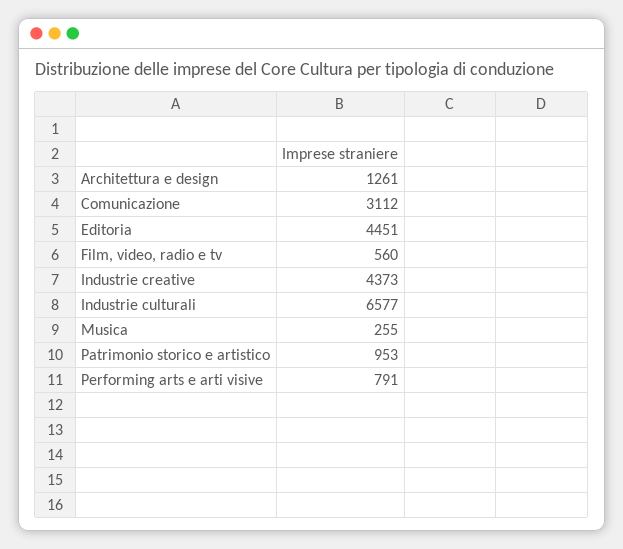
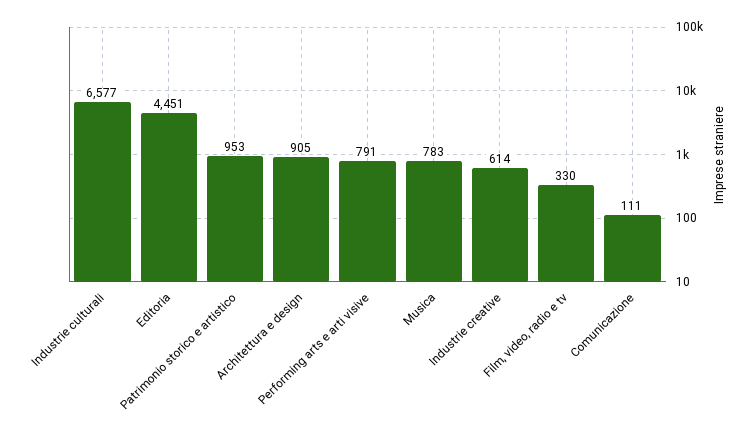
  {
-   "Architettura e design": 1261,
+   "Architettura e design": 905,
-   "Comunicazione": 3112,
+   "Comunicazione": 111,
    "Editoria": 4451,
-   "Film, video, radio e tv": 560,
+   "Film, video, radio e tv": 330,
-   "Industrie creative": 4373,
+   "Industrie creative": 614,
    "Industrie culturali": 6577,
-   "Musica": 255,
+   "Musica": 783,
    "Patrimonio storico e artistico": 953,
    "Performing arts e arti visive": 791
  }

